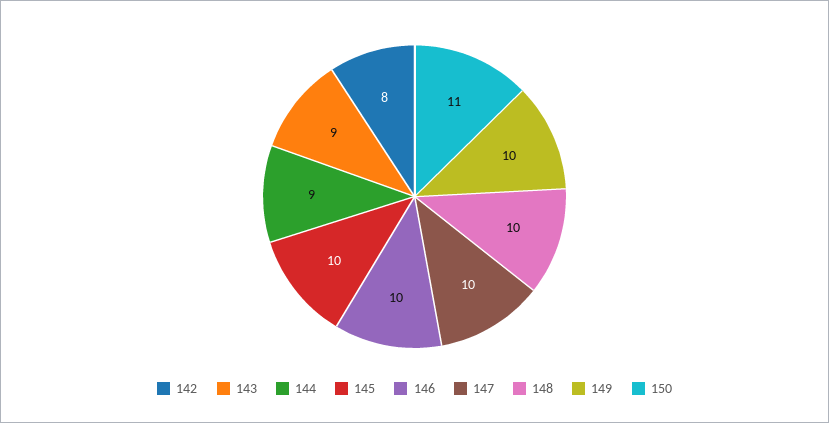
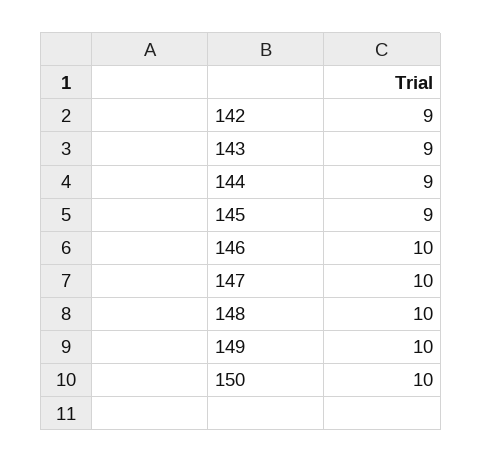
  {
-   "142": 8,
+   "142": 9,
    "143": 9,
    "144": 9,
-   "145": 10,
+   "145": 9,
    "146": 10,
    "147": 10,
    "148": 10,
    "149": 10,
-   "150": 11
+   "150": 10
  }

